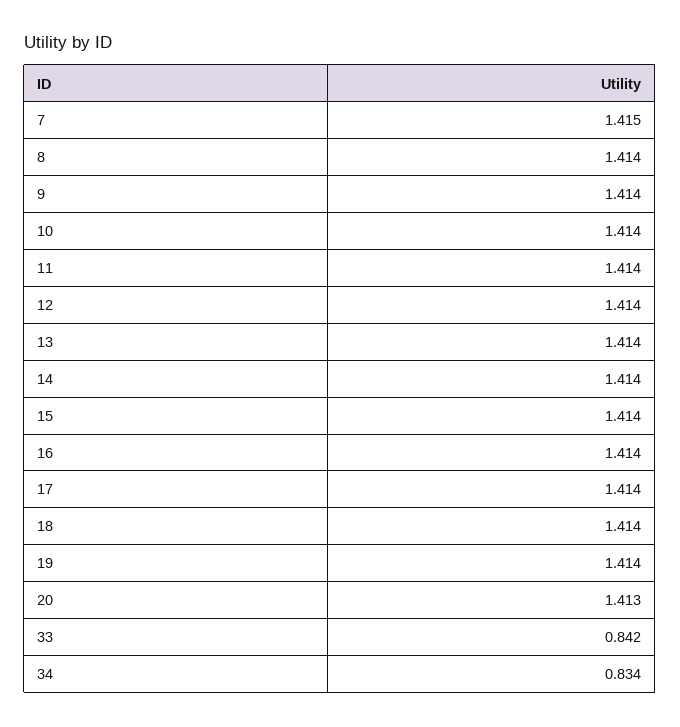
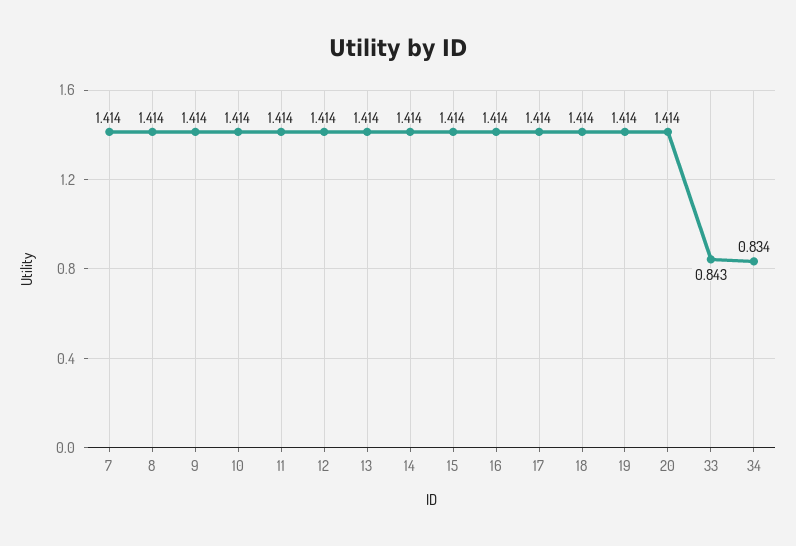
  {
-   "7": 1.415,
+   "7": 1.414,
    "8": 1.414,
    "9": 1.414,
    "10": 1.414,
    "11": 1.414,
    "12": 1.414,
    "13": 1.414,
    "14": 1.414,
    "15": 1.414,
    "16": 1.414,
    "17": 1.414,
    "18": 1.414,
    "19": 1.414,
-   "20": 1.413,
+   "20": 1.414,
-   "33": 0.842,
+   "33": 0.843,
    "34": 0.834
  }

